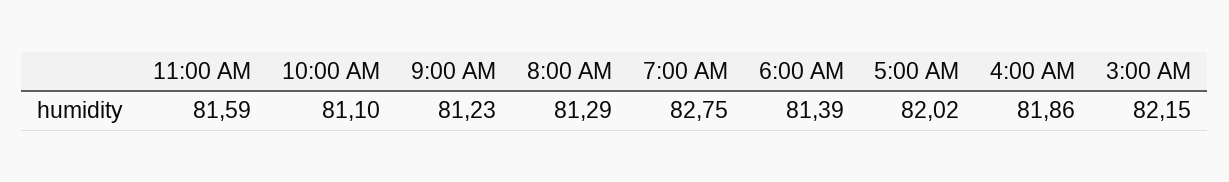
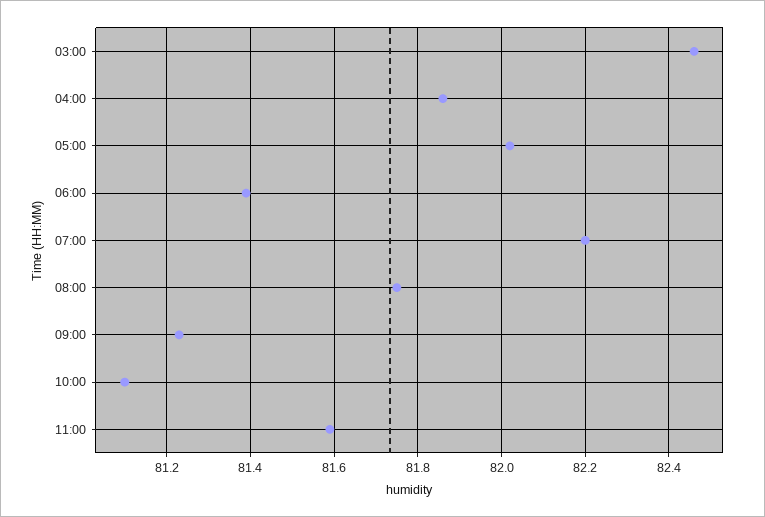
  {
    "11:00 AM": 81.59,
    "10:00 AM": 81.1,
    "9:00 AM": 81.23,
-   "8:00 AM": 81.29,
+   "8:00 AM": 81.75,
-   "7:00 AM": 82.75,
+   "7:00 AM": 82.2,
    "6:00 AM": 81.39,
    "5:00 AM": 82.02,
    "4:00 AM": 81.86,
-   "3:00 AM": 82.15
+   "3:00 AM": 82.45
  }

